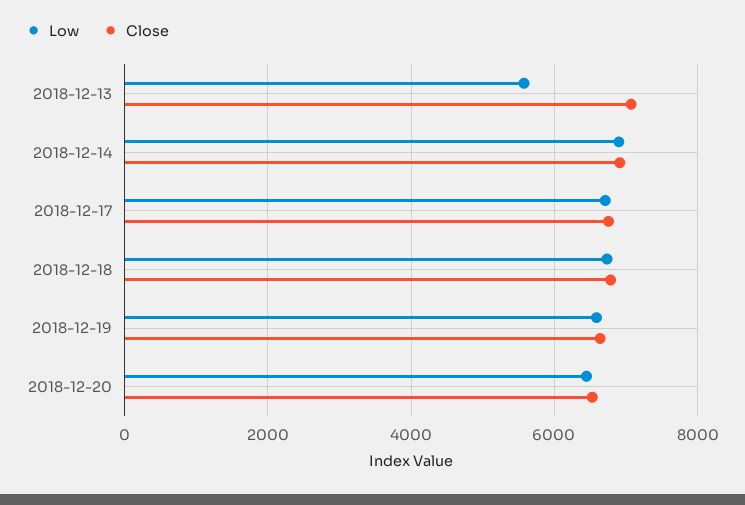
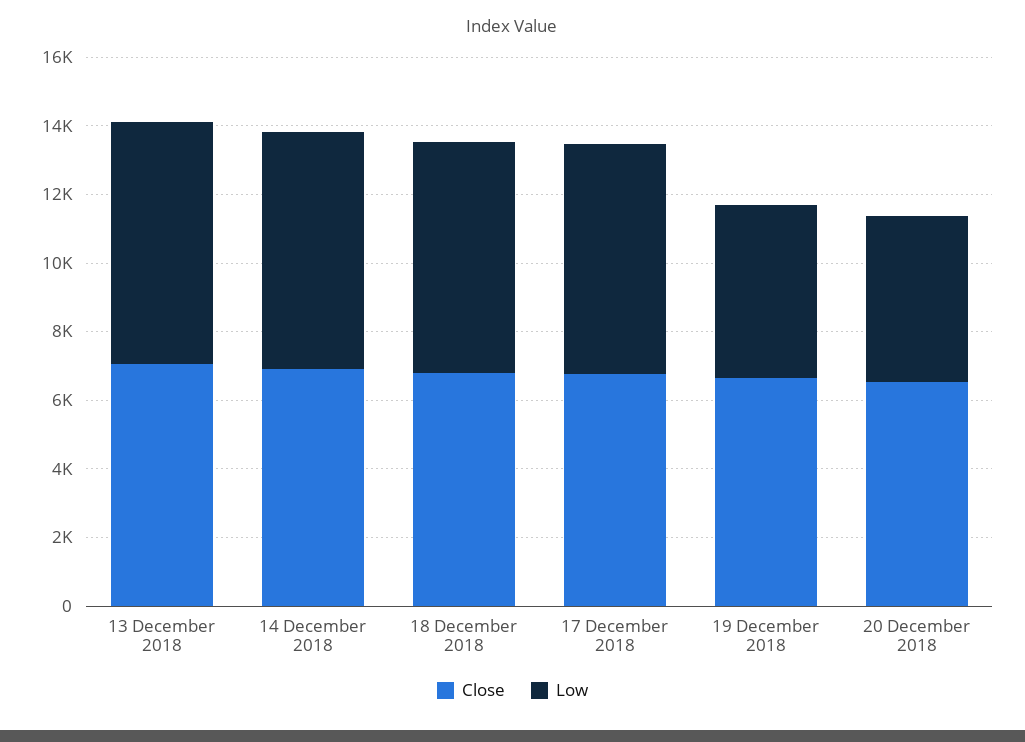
  {
    "Low": {
-     "2018-12-13": 5600,
+     "2018-12-13": 7000,
      "2018-12-14": 6800,
      "2018-12-17": 6800,
      "2018-12-18": 6800,
-     "2018-12-19": 6600,
+     "2018-12-19": 5000,
-     "2018-12-20": 6400
+     "2018-12-20": 5000
    },
    "Close": {
      "2018-12-13": 7000,
      "2018-12-14": 7000,
      "2018-12-17": 6800,
      "2018-12-18": 6800,
      "2018-12-19": 6600,
      "2018-12-20": 6600
    }
  }

